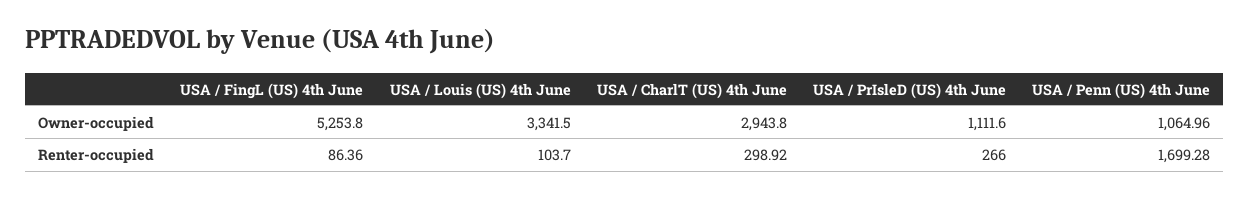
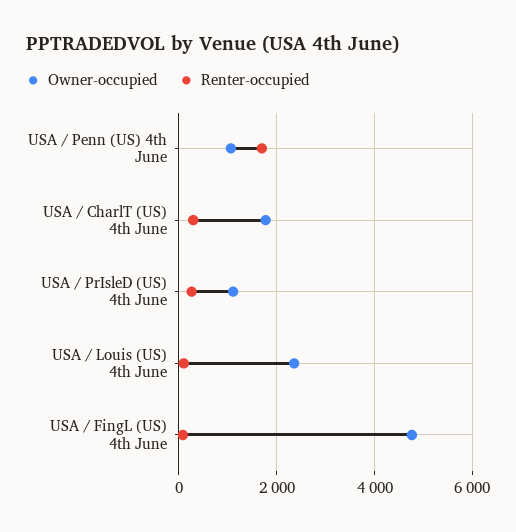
  {
    "Owner-occupied": {
-     "USA / FingL (US) 4th June": 5253.8,
+     "USA / FingL (US) 4th June": 4800,
-     "USA / Louis (US) 4th June": 3341.5,
+     "USA / Louis (US) 4th June": 2400,
-     "USA / CharlT (US) 4th June": 2943.8,
+     "USA / CharlT (US) 4th June": 1800,
      "USA / PrIsleD (US) 4th June": 1111.6,
      "USA / Penn (US) 4th June": 1064.96
    },
    "Renter-occupied": {
      "USA / FingL (US) 4th June": 86.36,
      "USA / Louis (US) 4th June": 103.7,
      "USA / CharlT (US) 4th June": 298.92,
      "USA / PrIsleD (US) 4th June": 266,
      "USA / Penn (US) 4th June": 1699.28
    }
  }

